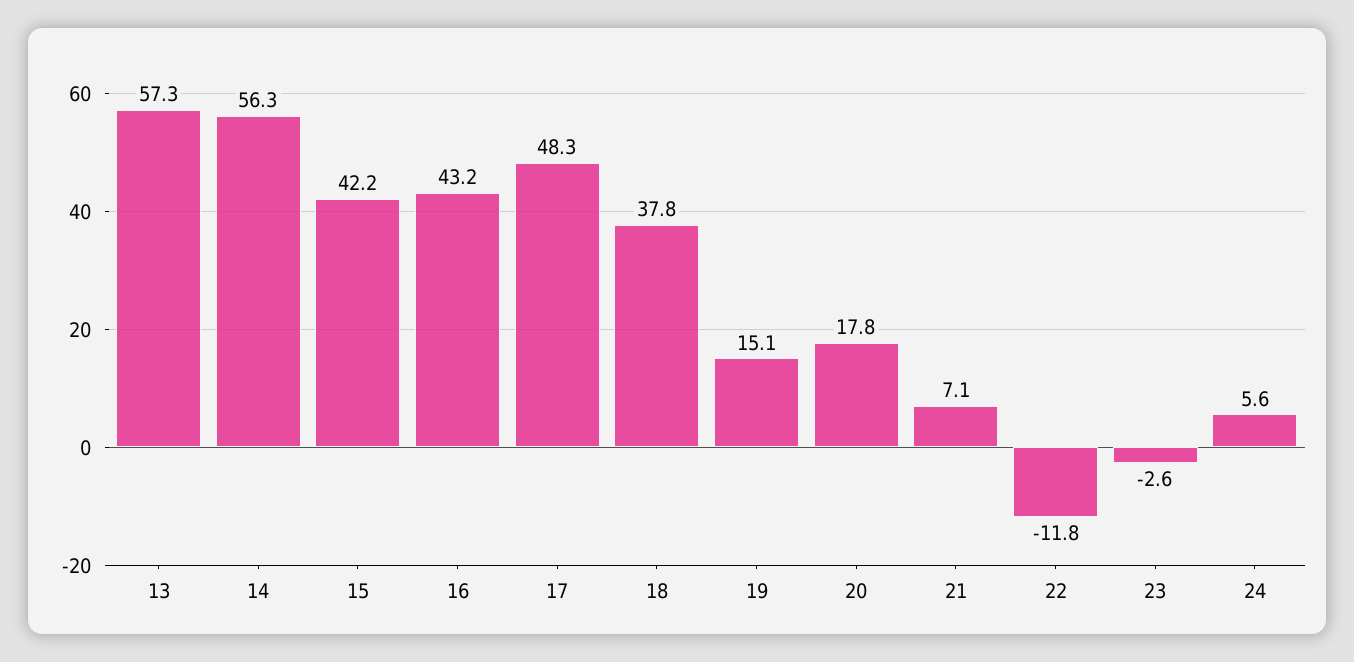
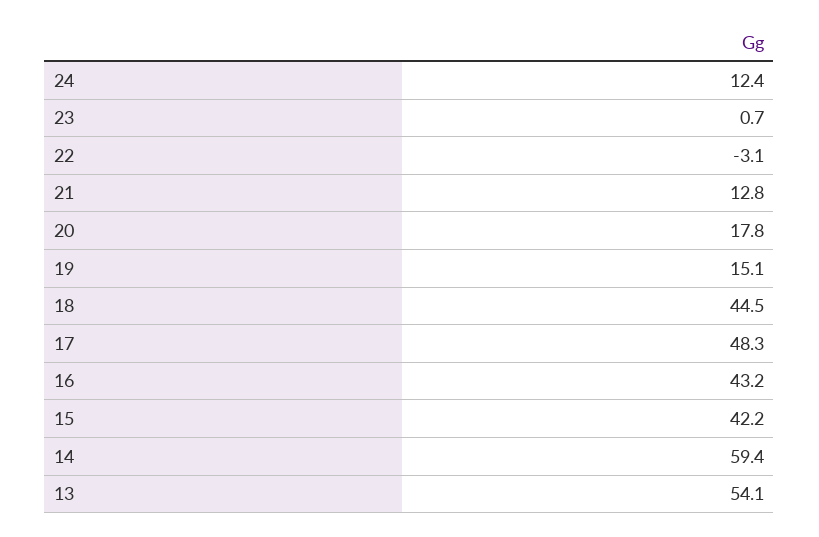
  {
-   "13": 57.3,
+   "13": 54.1,
-   "14": 56.3,
+   "14": 59.4,
    "15": 42.2,
    "16": 43.2,
    "17": 48.3,
-   "18": 37.8,
+   "18": 44.5,
    "19": 15.1,
    "20": 17.8,
-   "21": 7.1,
+   "21": 12.8,
-   "22": -11.8,
+   "22": -3.1,
-   "23": -2.6,
+   "23": 0.7,
-   "24": 5.6
+   "24": 12.4
  }

